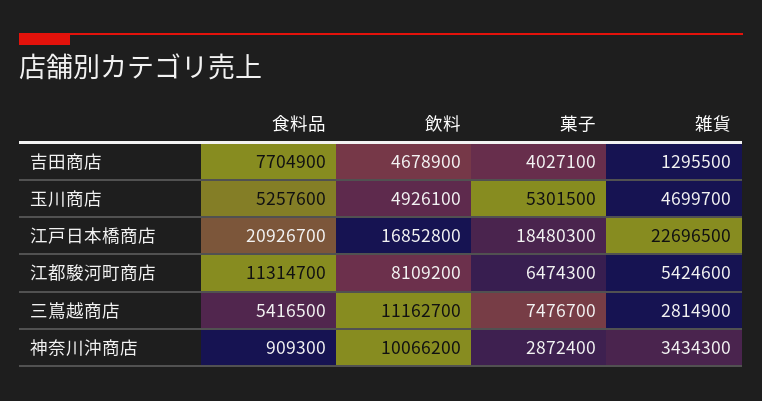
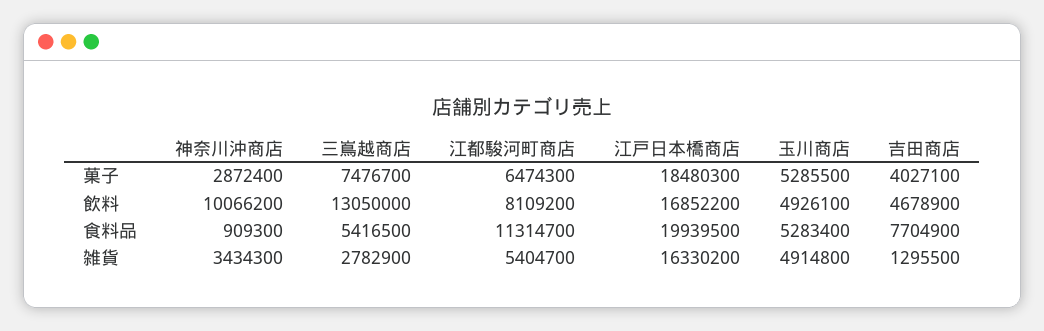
  {
    "食料品": {
      "吉田商店": 7704900,
-     "玉川商店": 5257600,
+     "玉川商店": 5283400,
-     "江戸日本橋商店": 20926700,
+     "江戸日本橋商店": 19939500,
      "江都駿河町商店": 11314700,
      "三嶌越商店": 5416500,
      "神奈川沖商店": 909300
    },
    "飲料": {
      "吉田商店": 4678900,
      "玉川商店": 4926100,
-     "江戸日本橋商店": 16852800,
+     "江戸日本橋商店": 16852200,
      "江都駿河町商店": 8109200,
-     "三嶌越商店": 11162700,
+     "三嶌越商店": 13050000,
      "神奈川沖商店": 10066200
    },
    "菓子": {
      "吉田商店": 4027100,
-     "玉川商店": 5301500,
+     "玉川商店": 5285500,
      "江戸日本橋商店": 18480300,
      "江都駿河町商店": 6474300,
      "三嶌越商店": 7476700,
      "神奈川沖商店": 2872400
    },
    "雑貨": {
      "吉田商店": 1295500,
-     "玉川商店": 4699700,
+     "玉川商店": 4914800,
-     "江戸日本橋商店": 22696500,
+     "江戸日本橋商店": 16330200,
-     "江都駿河町商店": 5424600,
+     "江都駿河町商店": 5404700,
-     "三嶌越商店": 2814900,
+     "三嶌越商店": 2782900,
      "神奈川沖商店": 3434300
    }
  }

